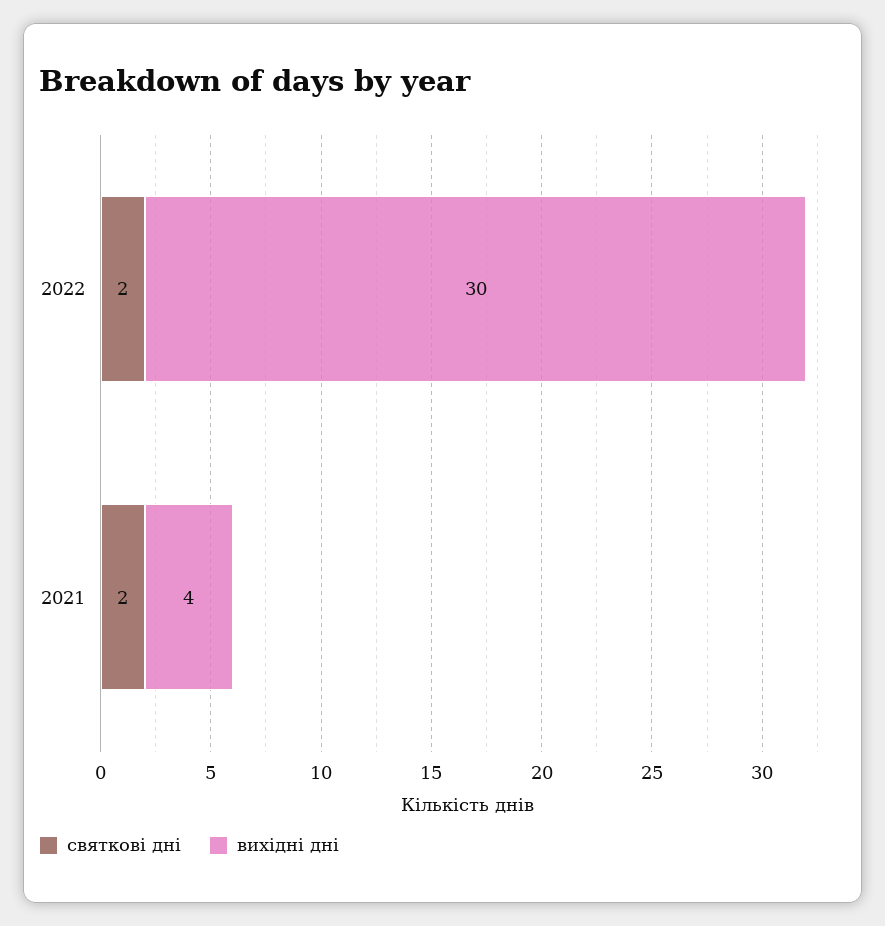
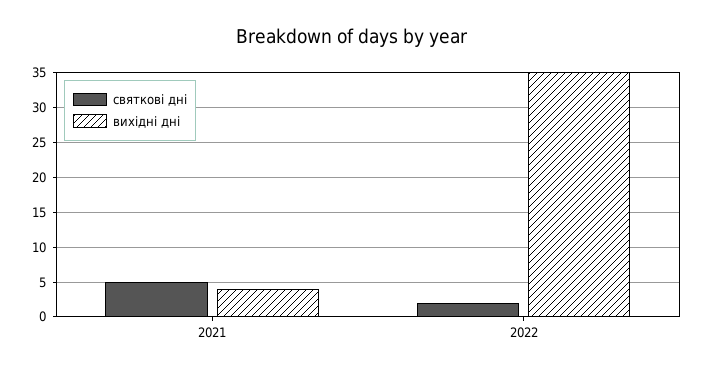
  {
    "святкові дні": {
      "2022": 2,
-     "2021": 2
+     "2021": 5
    },
    "вихідні дні": {
-     "2022": 30,
+     "2022": 35,
      "2021": 4
    }
  }

